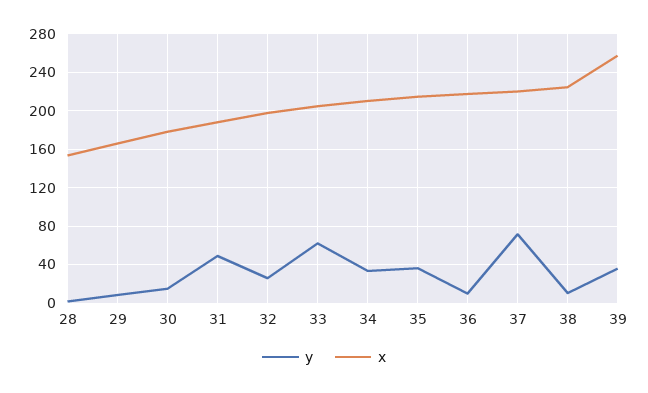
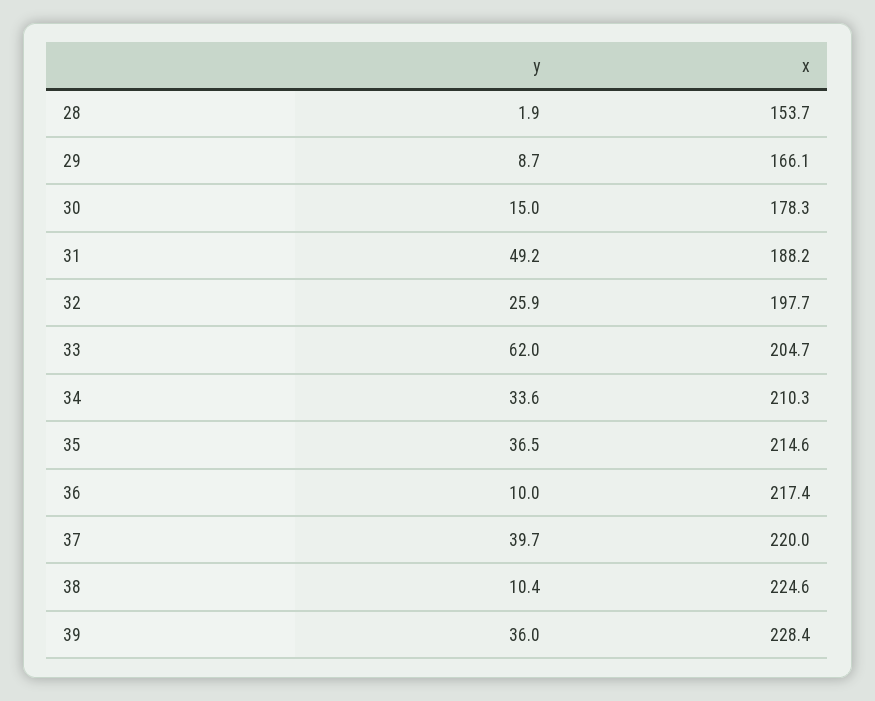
  {
    "y": {
      "28": 1.9,
      "29": 8.7,
      "30": 15,
      "31": 49.2,
      "32": 25.9,
      "33": 62,
      "34": 33.6,
      "35": 36.5,
      "36": 10,
-     "37": 70,
+     "37": 39.7,
      "38": 10.4,
      "39": 36
    },
    "x": {
      "28": 153.7,
      "29": 166.1,
      "30": 178.3,
      "31": 188.2,
      "32": 197.7,
      "33": 204.7,
      "34": 210.3,
      "35": 214.6,
      "36": 217.4,
      "37": 220,
      "38": 224.6,
-     "39": 260
+     "39": 228.4
    }
  }

